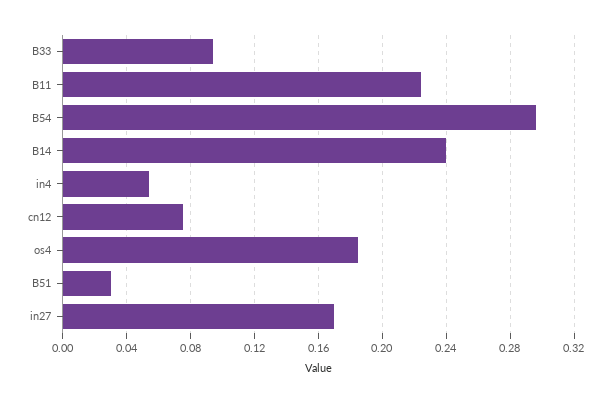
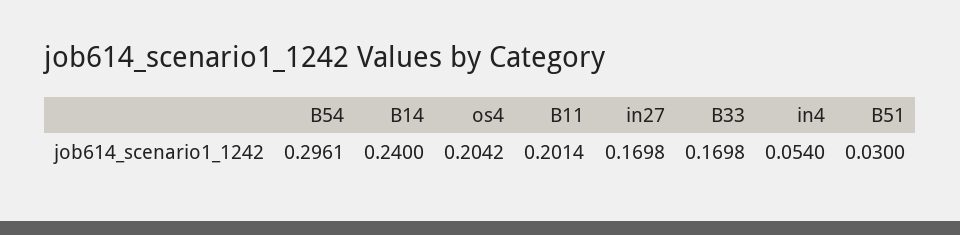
  {
-   "B33": 0.095,
+   "B33": 0.1698,
-   "B11": 0.225,
+   "B11": 0.2014,
    "B54": 0.2961,
    "B14": 0.24,
    "in4": 0.054,
-   "cn12": 0.075,
-   "os4": 0.185,
+   "os4": 0.2042,
    "B51": 0.03,
    "in27": 0.1698
  }

